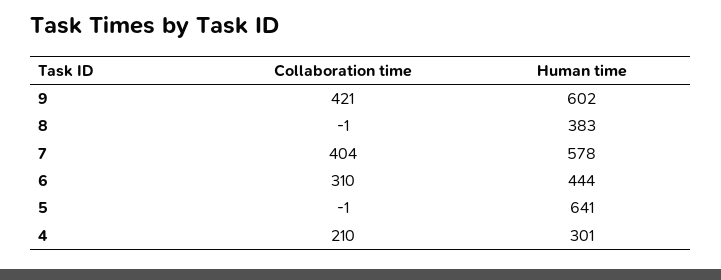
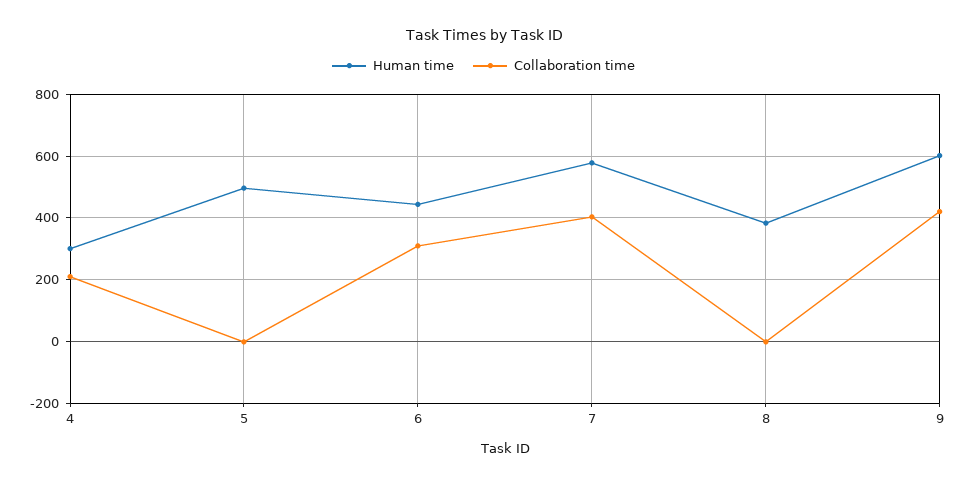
  {
    "Collaboration time": {
      "9": 421,
      "8": -1,
      "7": 404,
      "6": 310,
      "5": -1,
      "4": 210
    },
    "Human time": {
      "9": 602,
      "8": 383,
      "7": 578,
      "6": 444,
-     "5": 641,
+     "5": 500,
      "4": 301
    }
  }

